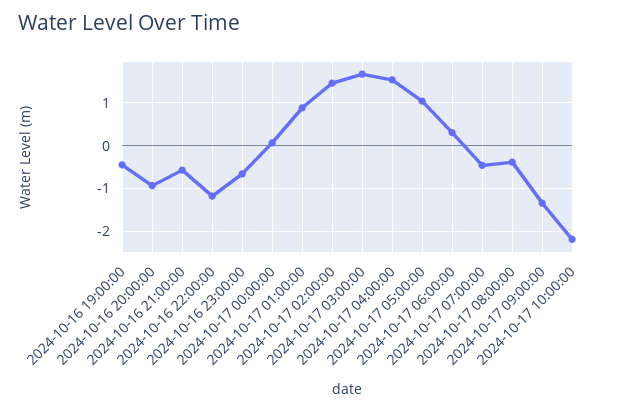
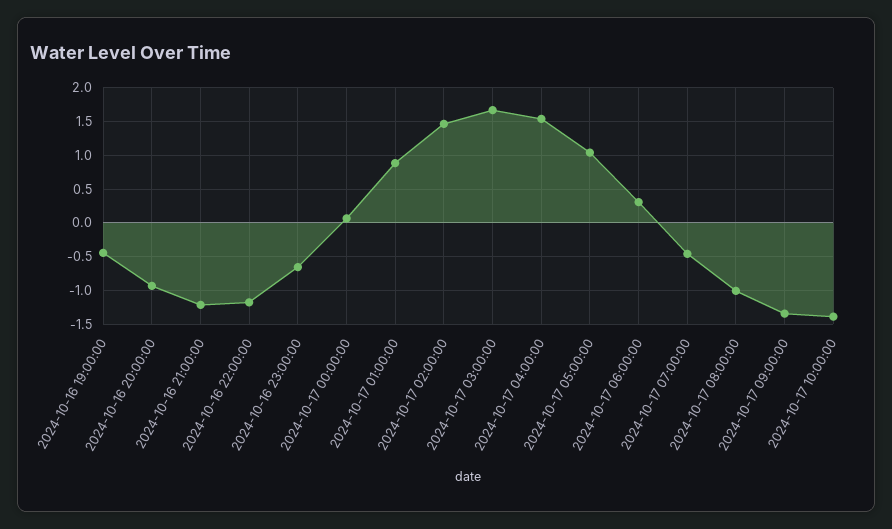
  {
    "2024-10-16 19:00:00": -0.4,
    "2024-10-16 20:00:00": -0.9,
-   "2024-10-16 21:00:00": -0.6,
+   "2024-10-16 21:00:00": -1.2,
    "2024-10-16 22:00:00": -1.2,
    "2024-10-16 23:00:00": -0.7,
    "2024-10-17 00:00:00": 0.1,
    "2024-10-17 01:00:00": 0.9,
    "2024-10-17 02:00:00": 1.5,
    "2024-10-17 03:00:00": 1.7,
    "2024-10-17 04:00:00": 1.5,
    "2024-10-17 05:00:00": 1,
    "2024-10-17 06:00:00": 0.3,
    "2024-10-17 07:00:00": -0.5,
-   "2024-10-17 08:00:00": -0.4,
+   "2024-10-17 08:00:00": -1,
    "2024-10-17 09:00:00": -1.3,
-   "2024-10-17 10:00:00": -2.2
+   "2024-10-17 10:00:00": -1.4
  }

